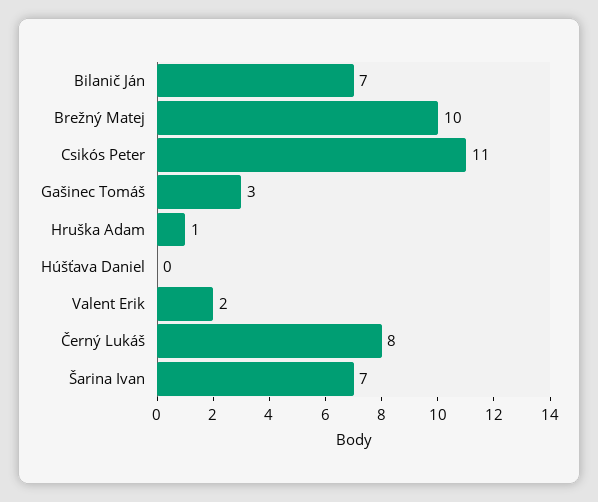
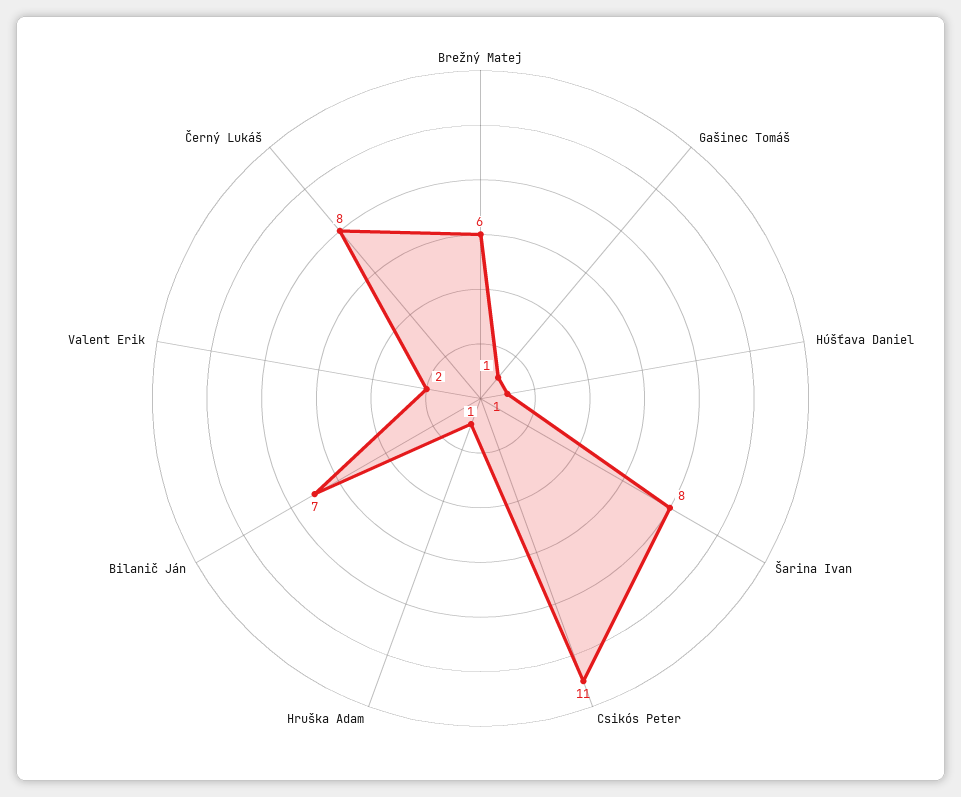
  {
    "Bilanič Ján": 7,
-   "Brežný Matej": 10,
+   "Brežný Matej": 6,
    "Csikós Peter": 11,
-   "Gašinec Tomáš": 3,
+   "Gašinec Tomáš": 1,
    "Hruška Adam": 1,
-   "Húšťava Daniel": 0,
+   "Húšťava Daniel": 1,
    "Valent Erik": 2,
    "Černý Lukáš": 8,
-   "Šarina Ivan": 7
+   "Šarina Ivan": 8
  }

